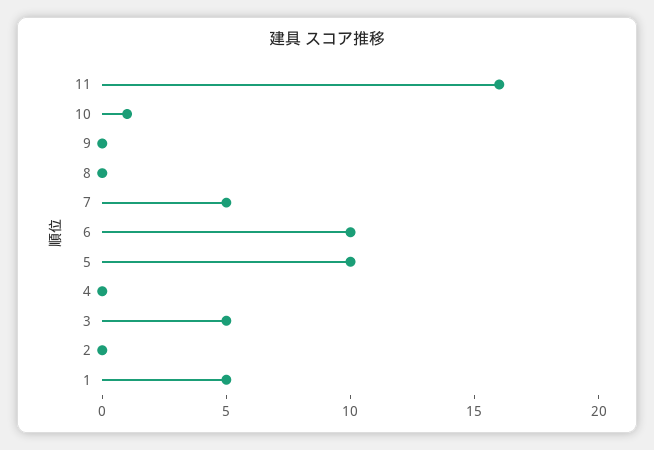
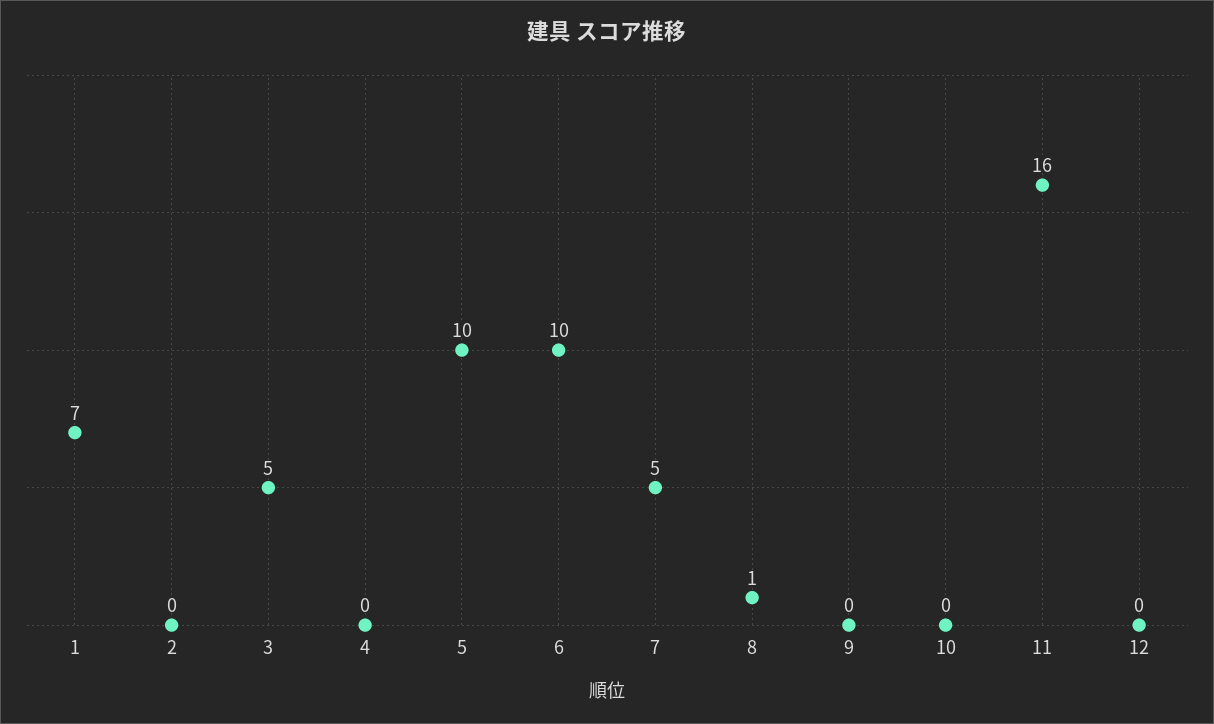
  {
    "11": 16,
-   "10": 1,
+   "10": 0,
    "9": 0,
-   "8": 0,
+   "8": 1,
    "7": 5,
    "6": 10,
    "5": 10,
    "4": 0,
    "3": 5,
    "2": 0,
-   "1": 5
+   "1": 7,
+   "12": 0
  }

